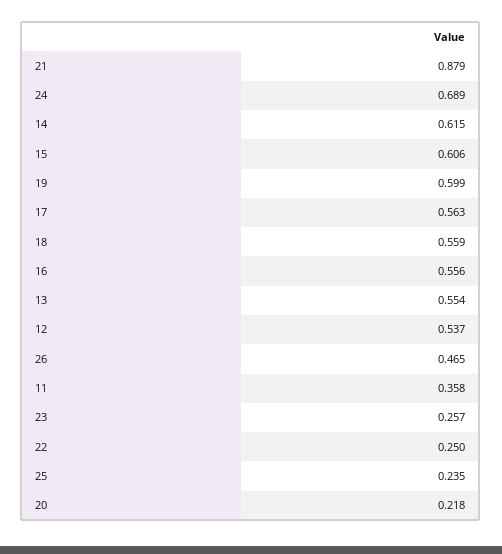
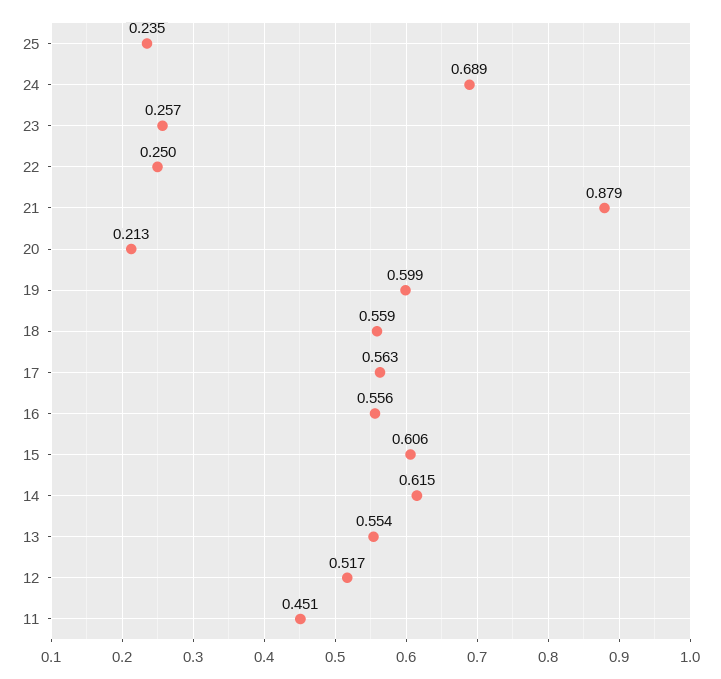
  {
    "21": 0.879,
    "24": 0.689,
    "14": 0.615,
    "15": 0.606,
    "19": 0.599,
    "17": 0.563,
    "18": 0.559,
    "16": 0.556,
    "13": 0.554,
-   "12": 0.537,
+   "12": 0.517,
-   "26": 0.465,
-   "11": 0.358,
+   "11": 0.451,
    "23": 0.257,
    "22": 0.25,
    "25": 0.235,
-   "20": 0.218
+   "20": 0.213
  }

